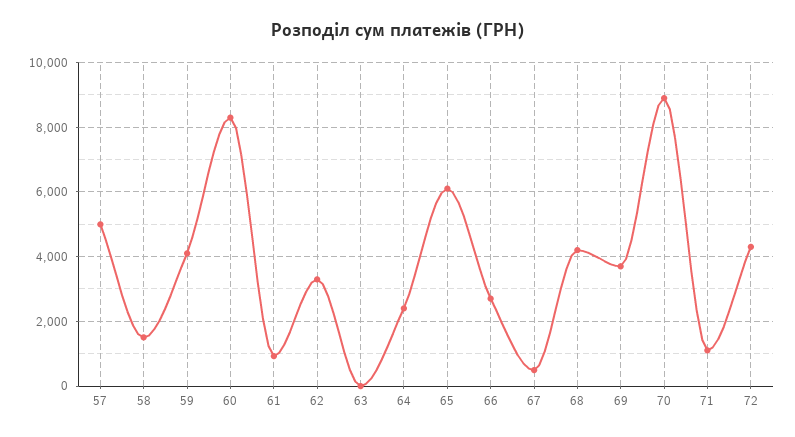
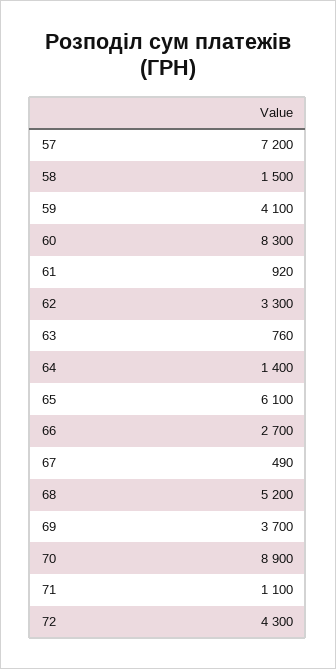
  {
-   "57": 5000,
+   "57": 7200,
    "58": 1500,
    "59": 4100,
    "60": 8300,
    "61": 920,
    "62": 3300,
-   "63": 0,
+   "63": 760,
-   "64": 2400,
+   "64": 1400,
    "65": 6100,
    "66": 2700,
    "67": 490,
-   "68": 4200,
+   "68": 5200,
    "69": 3700,
    "70": 8900,
    "71": 1100,
    "72": 4300
  }

